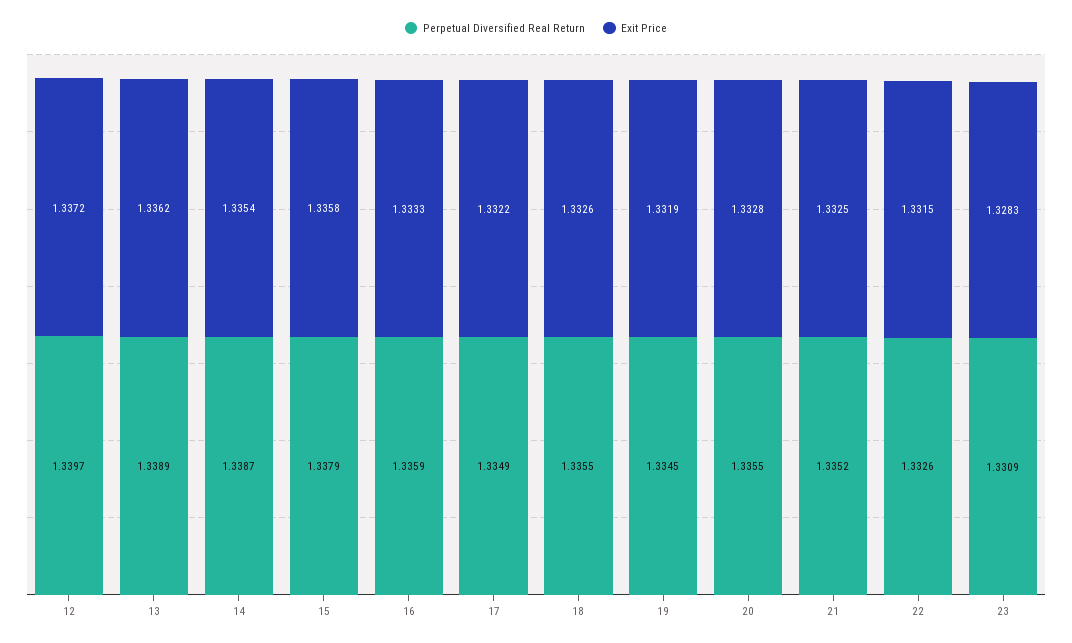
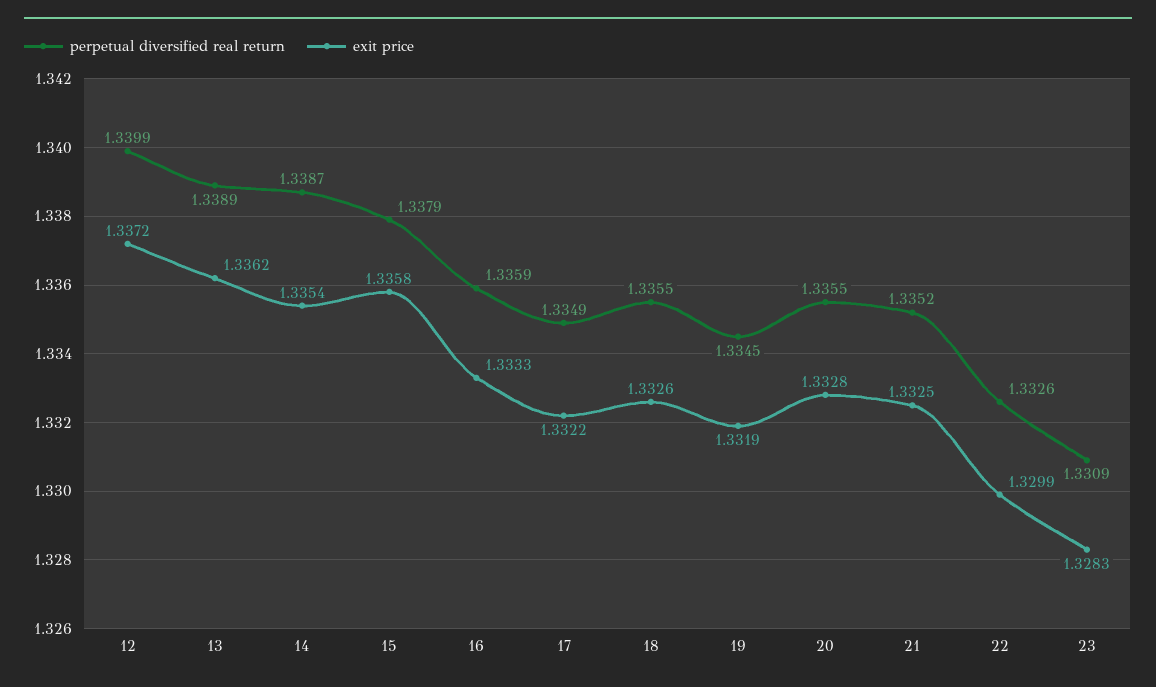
  {
    "Perpetual Diversified Real Return": {
-     "12": 1.3397,
+     "12": 1.3399,
      "13": 1.3389,
      "14": 1.3387,
      "15": 1.3379,
      "16": 1.3359,
      "17": 1.3349,
      "18": 1.3355,
      "19": 1.3345,
      "20": 1.3355,
      "21": 1.3352,
      "22": 1.3326,
      "23": 1.3309
    },
    "Exit Price": {
      "12": 1.3372,
      "13": 1.3362,
      "14": 1.3354,
      "15": 1.3358,
      "16": 1.3333,
      "17": 1.3322,
      "18": 1.3326,
      "19": 1.3319,
      "20": 1.3328,
      "21": 1.3325,
-     "22": 1.3315,
+     "22": 1.3299,
      "23": 1.3283
    }
  }

